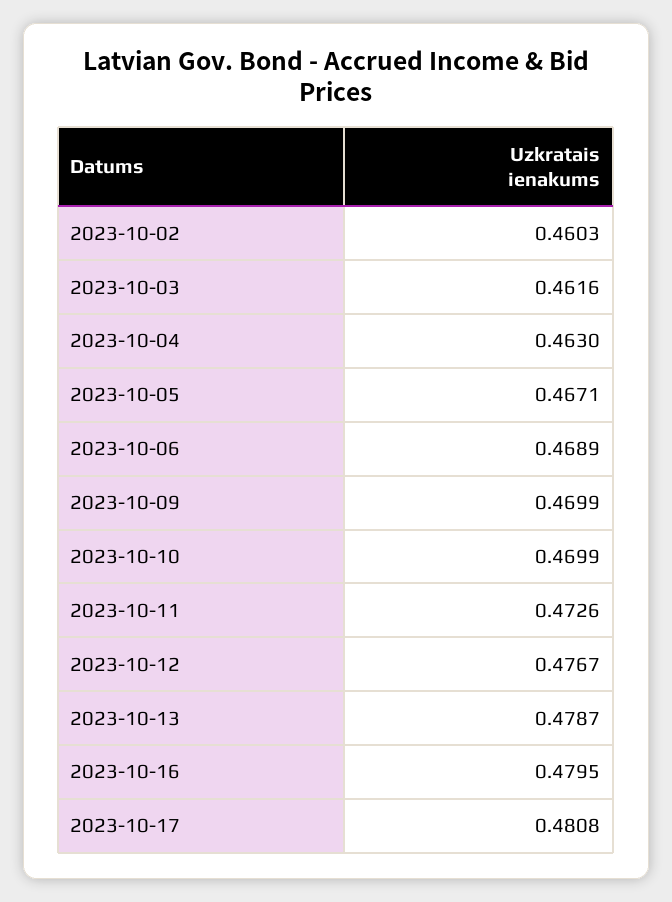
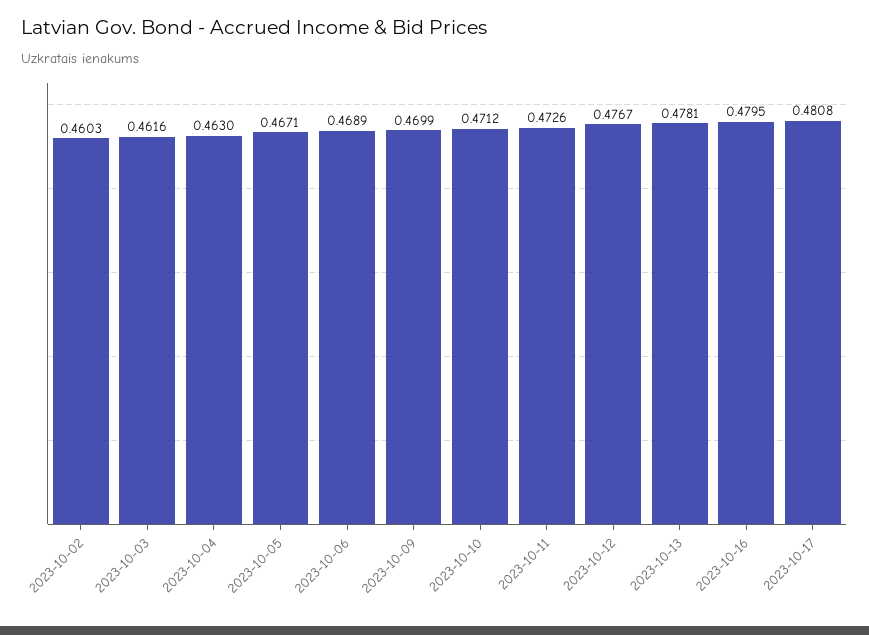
  {
    "2023-10-02": 0.4603,
    "2023-10-03": 0.4616,
    "2023-10-04": 0.463,
    "2023-10-05": 0.4671,
    "2023-10-06": 0.4689,
    "2023-10-09": 0.4699,
-   "2023-10-10": 0.4699,
+   "2023-10-10": 0.4712,
    "2023-10-11": 0.4726,
    "2023-10-12": 0.4767,
-   "2023-10-13": 0.4787,
+   "2023-10-13": 0.4781,
    "2023-10-16": 0.4795,
    "2023-10-17": 0.4808
  }

